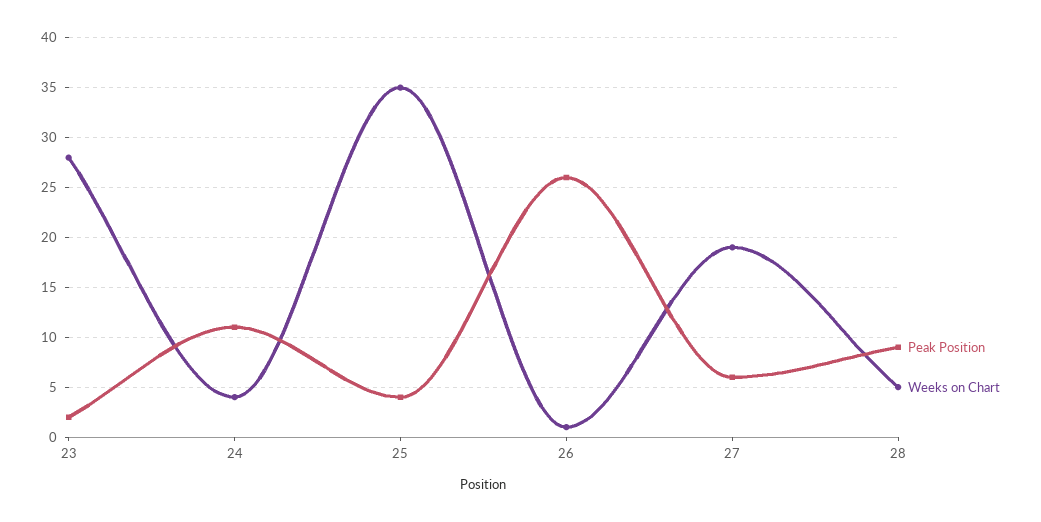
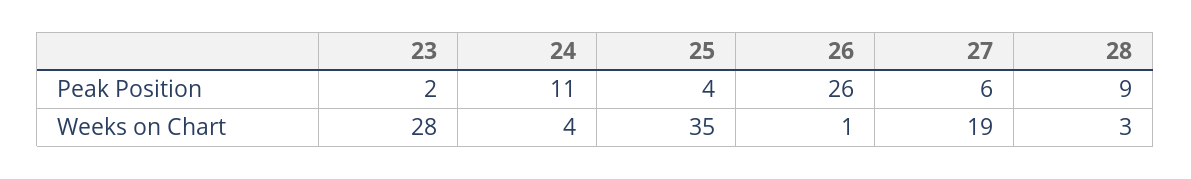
  {
    "Peak Position": {
      "23": 2,
      "24": 11,
      "25": 4,
      "26": 26,
      "27": 6,
      "28": 9
    },
    "Weeks on Chart": {
      "23": 28,
      "24": 4,
      "25": 35,
      "26": 1,
      "27": 19,
-     "28": 5
+     "28": 3
    }
  }

